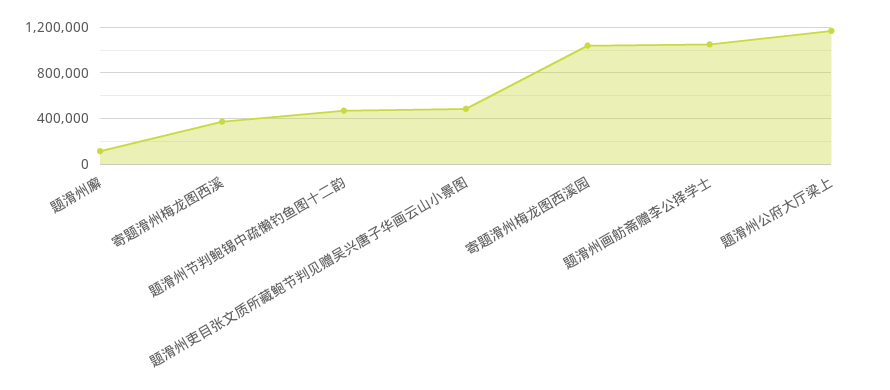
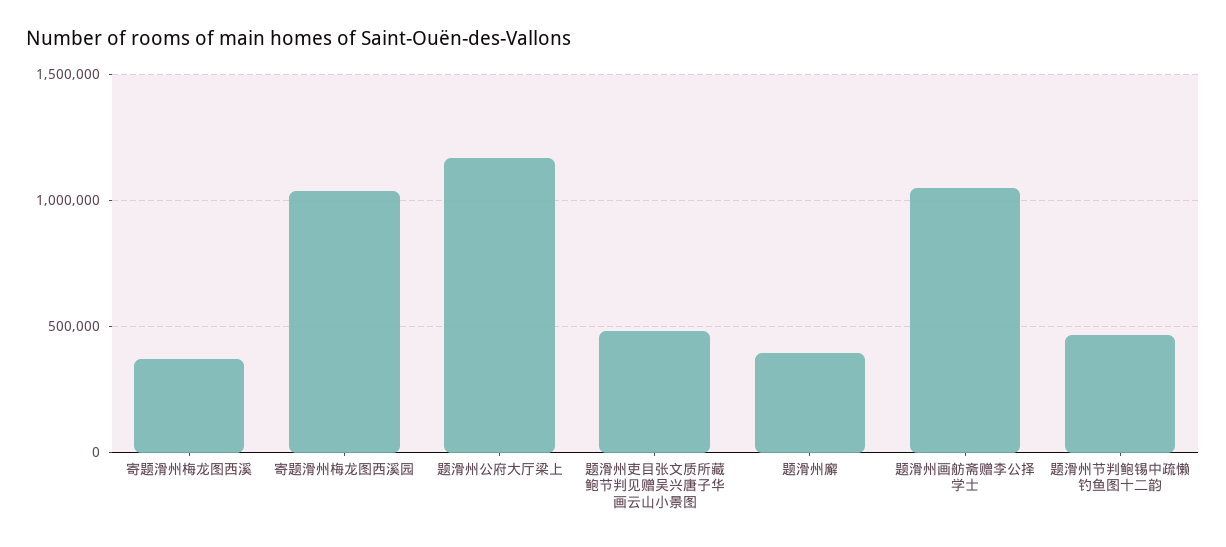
  {
-   "题滑州廨": 100000,
+   "题滑州廨": 400000,
    "寄题滑州梅龙图西溪": 350000,
    "题滑州节判鲍锡中疏懒钓鱼图十二韵": 450000,
    "题滑州吏目张文质所藏鲍节判见赠吴兴唐子华画云山小景图": 500000,
    "寄题滑州梅龙图西溪园": 1050000,
    "题滑州画舫斋赠李公择学士": 1050000,
    "题滑州公府大厅梁上": 1150000
  }

